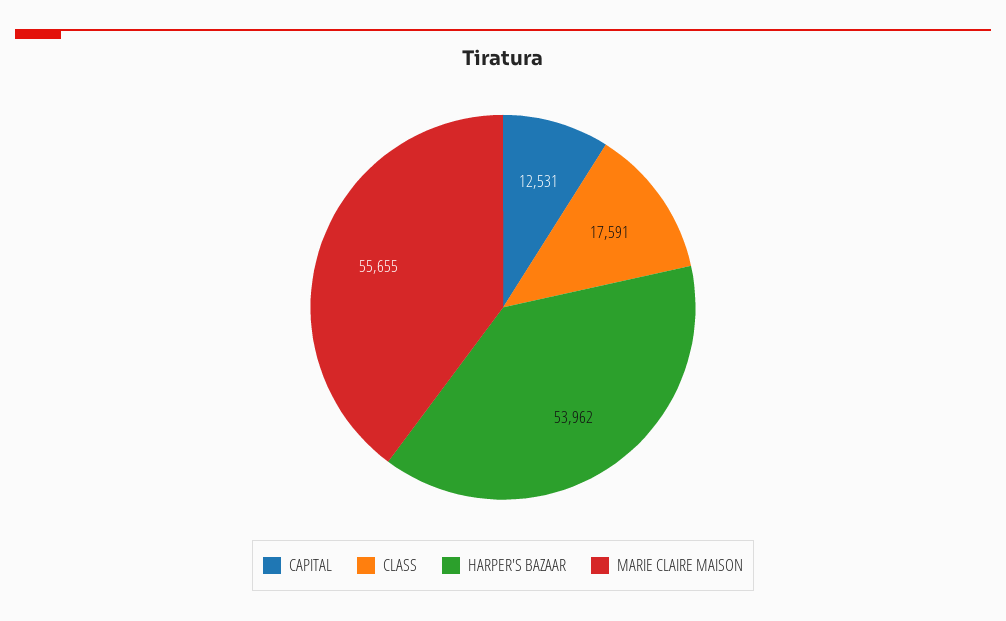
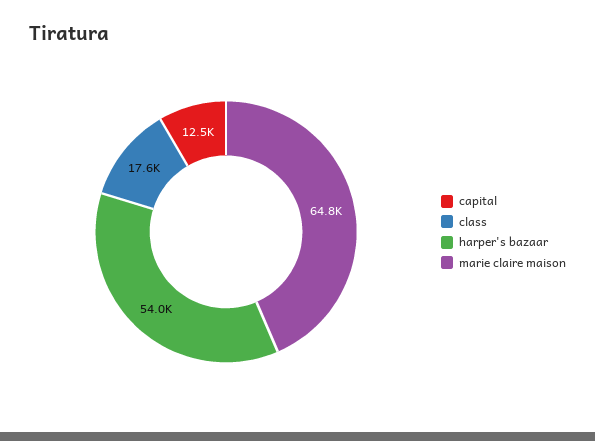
  {
    "CAPITAL": 12531,
    "CLASS": 17591,
    "HARPER'S BAZAAR": 53962,
-   "MARIE CLAIRE MAISON": 55655
+   "MARIE CLAIRE MAISON": 64800
  }

